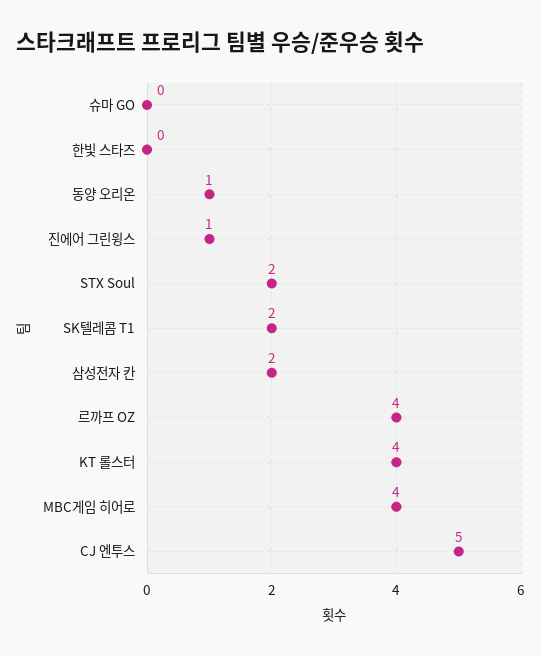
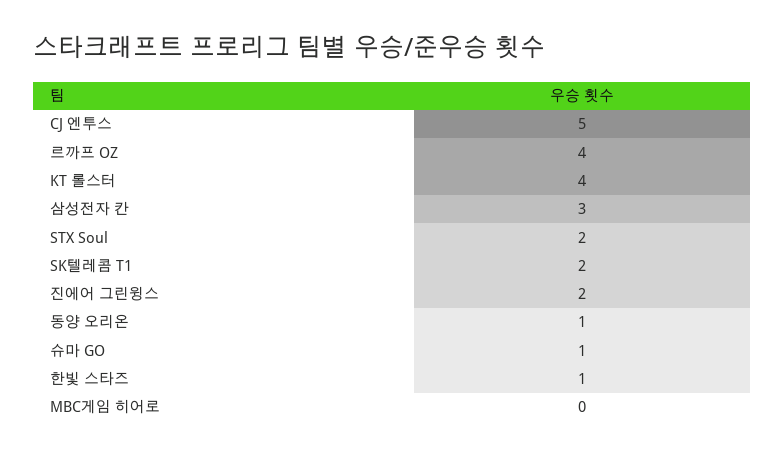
  {
-   "슈마 GO": 0,
+   "슈마 GO": 1,
-   "한빛 스타즈": 0,
+   "한빛 스타즈": 1,
    "동양 오리온": 1,
-   "진에어 그린윙스": 1,
+   "진에어 그린윙스": 2,
    "STX Soul": 2,
    "SK텔레콤 T1": 2,
-   "삼성전자 칸": 2,
+   "삼성전자 칸": 3,
    "르까프 OZ": 4,
    "KT 롤스터": 4,
-   "MBC게임 히어로": 4,
+   "MBC게임 히어로": 0,
    "CJ 엔투스": 5
  }

